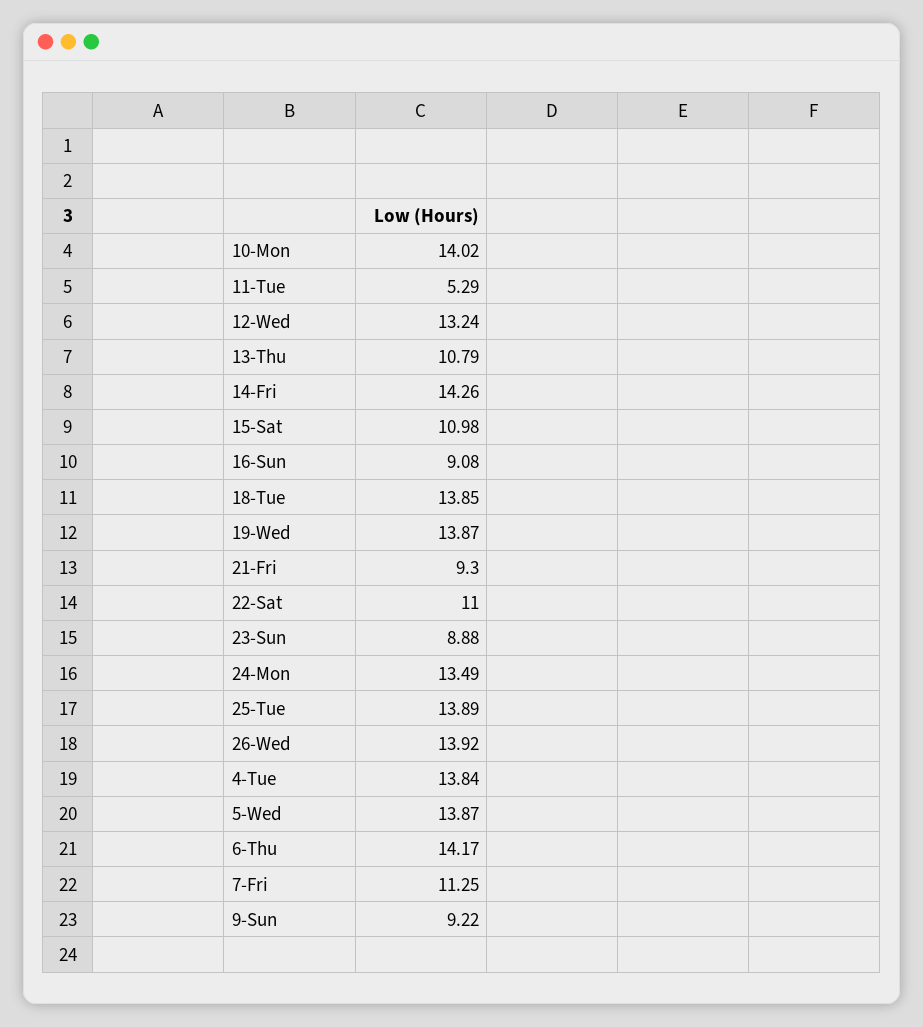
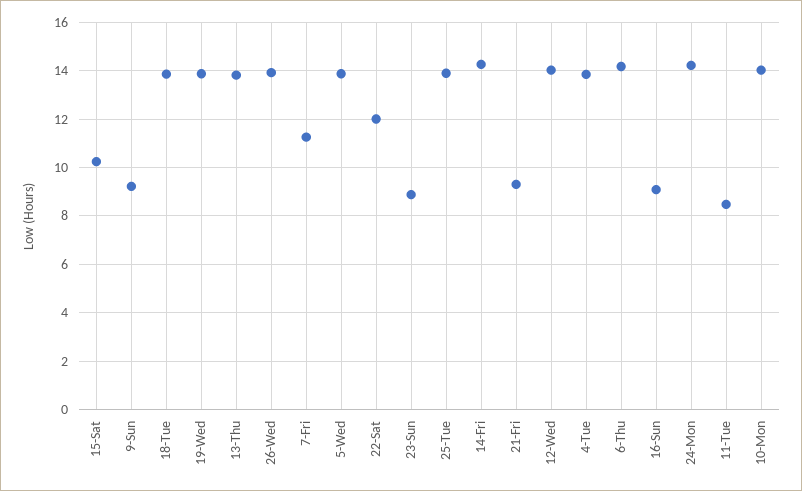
  {
    "10-Mon": 14.02,
-   "11-Tue": 5.29,
+   "11-Tue": 8.5,
-   "12-Wed": 13.24,
+   "12-Wed": 14,
-   "13-Thu": 10.79,
+   "13-Thu": 13.75,
    "14-Fri": 14.26,
-   "15-Sat": 10.98,
+   "15-Sat": 10.25,
    "16-Sun": 9.08,
    "18-Tue": 13.85,
    "19-Wed": 13.87,
    "21-Fri": 9.3,
-   "22-Sat": 11,
+   "22-Sat": 12,
    "23-Sun": 8.88,
-   "24-Mon": 13.49,
+   "24-Mon": 14.25,
    "25-Tue": 13.89,
    "26-Wed": 13.92,
    "4-Tue": 13.84,
    "5-Wed": 13.87,
    "6-Thu": 14.17,
    "7-Fri": 11.25,
    "9-Sun": 9.22
  }

